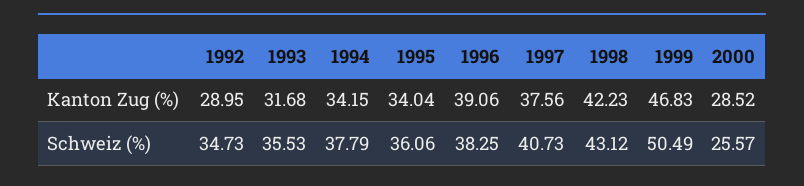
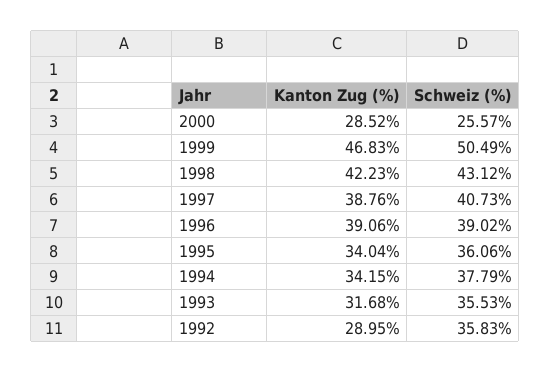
  {
    "1992": {
      "Kanton Zug (%)": 28.95,
-     "Schweiz (%)": 34.73
+     "Schweiz (%)": 35.83
    },
    "1993": {
      "Kanton Zug (%)": 31.68,
      "Schweiz (%)": 35.53
    },
    "1994": {
      "Kanton Zug (%)": 34.15,
      "Schweiz (%)": 37.79
    },
    "1995": {
      "Kanton Zug (%)": 34.04,
      "Schweiz (%)": 36.06
    },
    "1996": {
      "Kanton Zug (%)": 39.06,
-     "Schweiz (%)": 38.25
+     "Schweiz (%)": 39.02
    },
    "1997": {
-     "Kanton Zug (%)": 37.56,
+     "Kanton Zug (%)": 38.76,
      "Schweiz (%)": 40.73
    },
    "1998": {
      "Kanton Zug (%)": 42.23,
      "Schweiz (%)": 43.12
    },
    "1999": {
      "Kanton Zug (%)": 46.83,
      "Schweiz (%)": 50.49
    },
    "2000": {
      "Kanton Zug (%)": 28.52,
      "Schweiz (%)": 25.57
    }
  }

